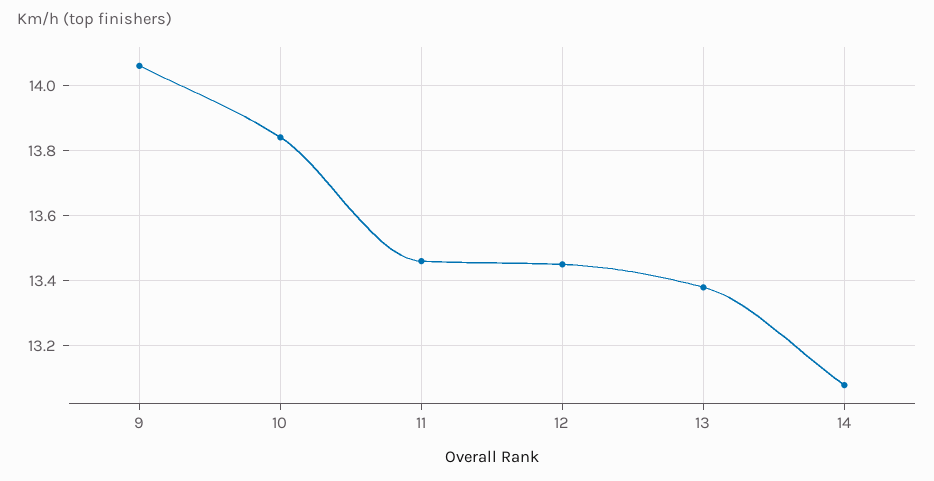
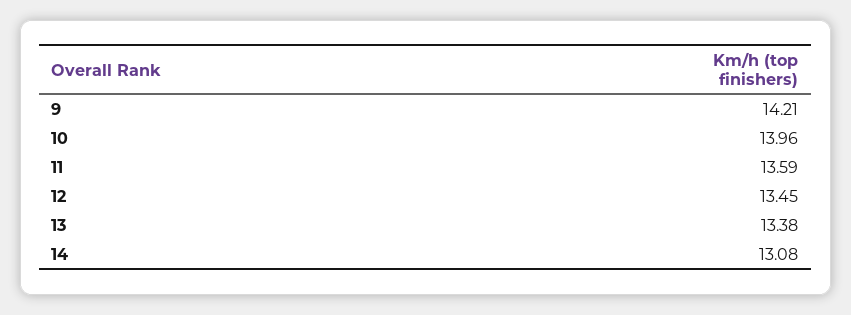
  {
-   "9": 14.05,
+   "9": 14.21,
-   "10": 13.85,
+   "10": 13.96,
-   "11": 13.45,
+   "11": 13.59,
    "12": 13.45,
    "13": 13.38,
    "14": 13.08
  }

